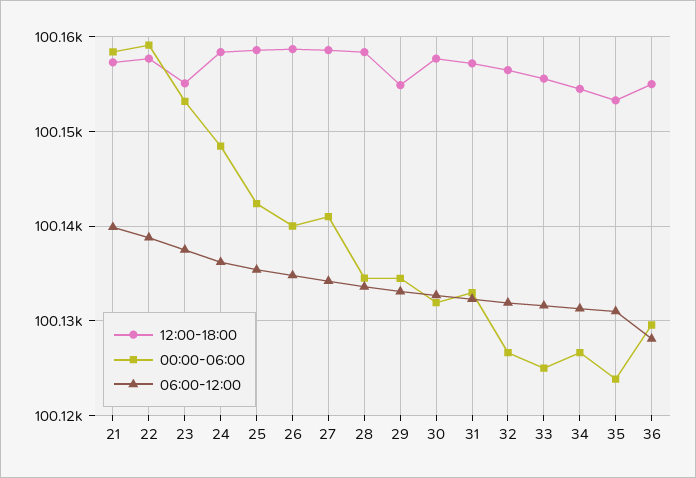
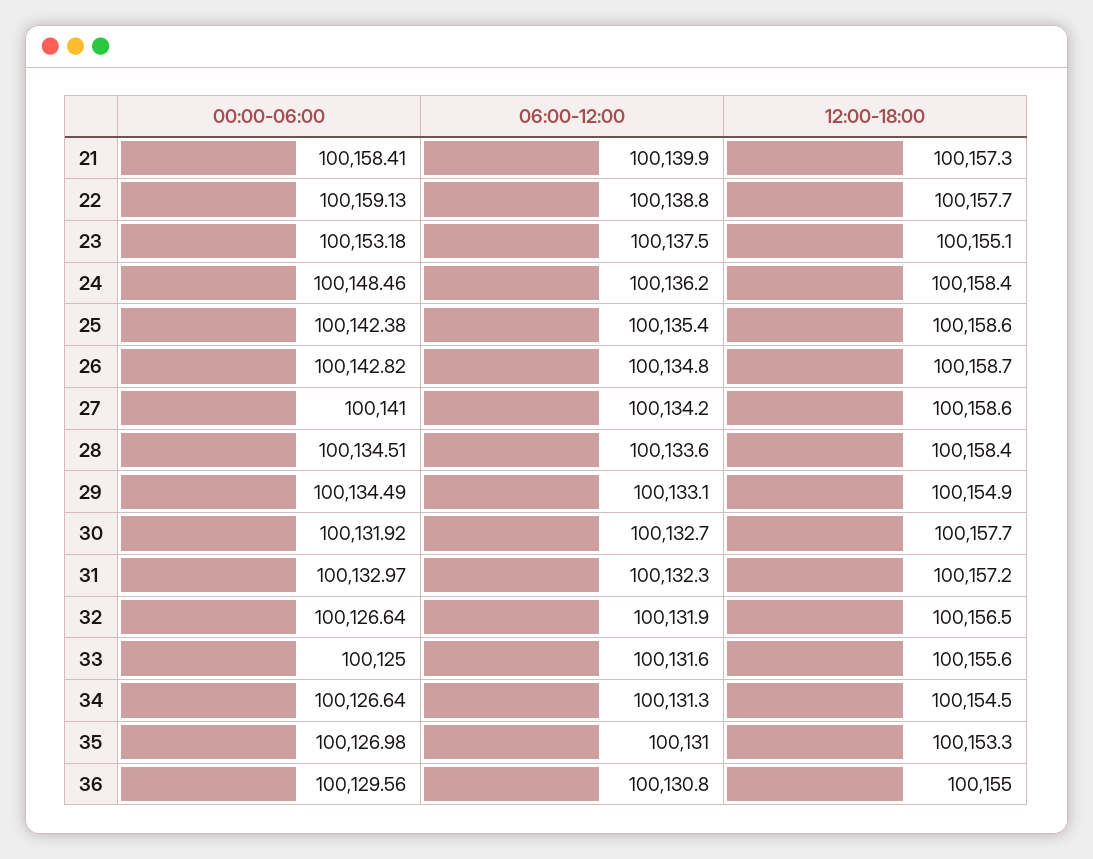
  {
    "12:00-18:00": {
      "21": 100157.3,
      "22": 100157.7,
      "23": 100155.1,
      "24": 100158.4,
      "25": 100158.6,
      "26": 100158.7,
      "27": 100158.6,
      "28": 100158.4,
      "29": 100154.9,
      "30": 100157.7,
      "31": 100157.2,
      "32": 100156.5,
      "33": 100155.6,
      "34": 100154.5,
      "35": 100153.3,
      "36": 100155
    },
    "00:00-06:00": {
      "21": 100158.41,
      "22": 100159.13,
      "23": 100153.18,
      "24": 100148.46,
      "25": 100142.38,
-     "26": 100140,
+     "26": 100142.82,
      "27": 100141,
      "28": 100134.51,
      "29": 100134.49,
      "30": 100131.92,
      "31": 100132.97,
      "32": 100126.64,
      "33": 100125,
      "34": 100126.64,
-     "35": 100124,
+     "35": 100126.98,
      "36": 100129.56
    },
    "06:00-12:00": {
      "21": 100139.9,
      "22": 100138.8,
      "23": 100137.5,
      "24": 100136.2,
      "25": 100135.4,
      "26": 100134.8,
      "27": 100134.2,
      "28": 100133.6,
      "29": 100133.1,
      "30": 100132.7,
      "31": 100132.3,
      "32": 100131.9,
      "33": 100131.6,
      "34": 100131.3,
      "35": 100131,
-     "36": 100128
+     "36": 100130.8
    }
  }

